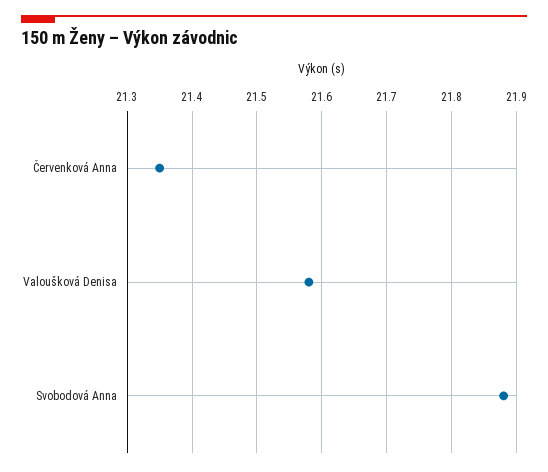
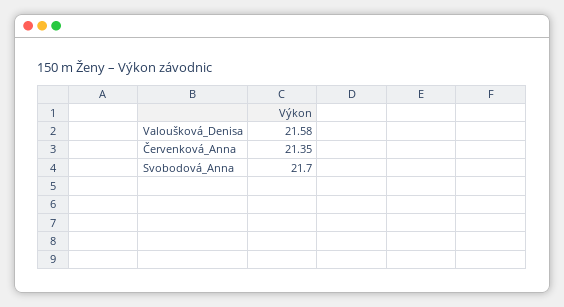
  {
    "Červenková Anna": 21.35,
    "Valoušková Denisa": 21.58,
-   "Svobodová Anna": 21.88
+   "Svobodová Anna": 21.7
  }

